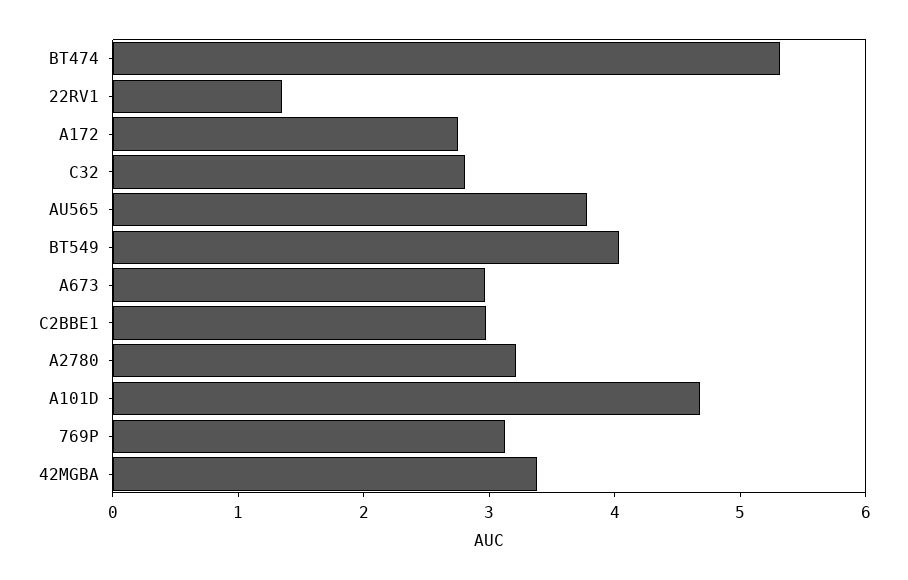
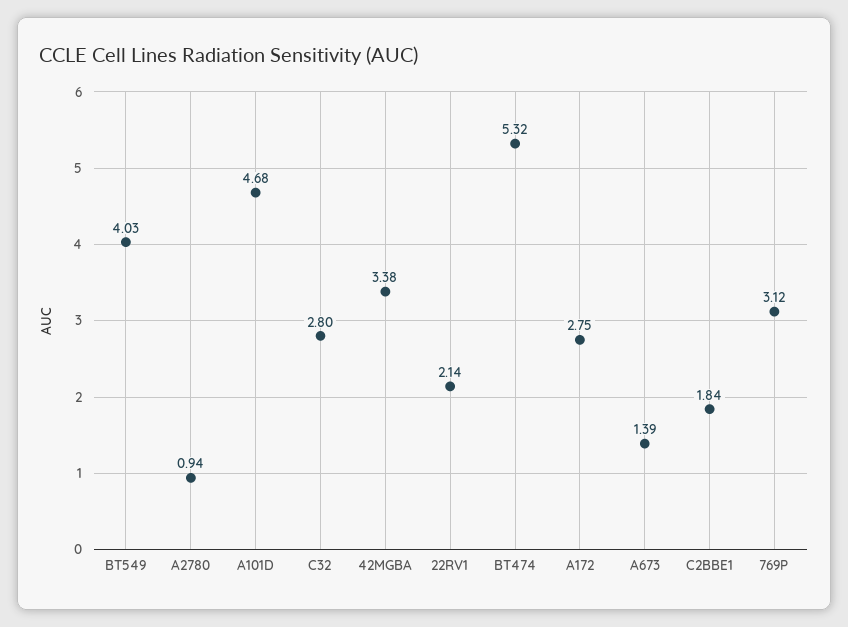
  {
    "BT474": 5.32,
-   "22RV1": 1.4,
+   "22RV1": 2.14,
    "A172": 2.75,
    "C32": 2.8,
-   "AU565": 3.8,
    "BT549": 4.03,
-   "A673": 3,
+   "A673": 1.39,
-   "C2BBE1": 3,
+   "C2BBE1": 1.84,
-   "A2780": 3.2,
+   "A2780": 0.94,
    "A101D": 4.68,
    "769P": 3.12,
    "42MGBA": 3.38
  }

